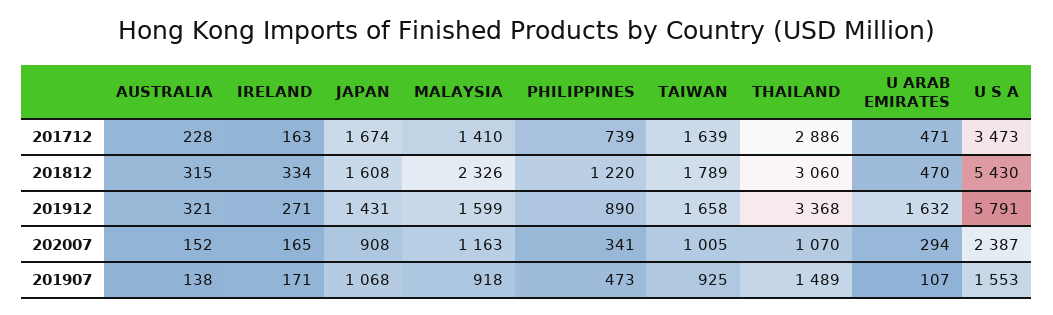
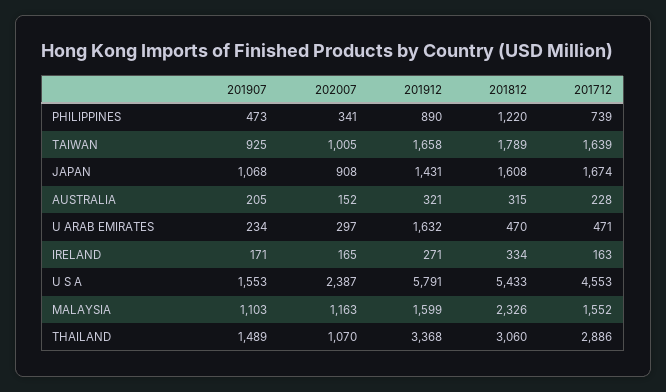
  {
    "AUSTRALIA": {
      "201712": 228,
      "201812": 315,
      "201912": 321,
      "202007": 152,
-     "201907": 138
+     "201907": 205
    },
    "IRELAND": {
      "201712": 163,
      "201812": 334,
      "201912": 271,
      "202007": 165,
      "201907": 171
    },
    "JAPAN": {
      "201712": 1674,
      "201812": 1608,
      "201912": 1431,
      "202007": 908,
      "201907": 1068
    },
    "MALAYSIA": {
-     "201712": 1410,
+     "201712": 1552,
      "201812": 2326,
      "201912": 1599,
      "202007": 1163,
-     "201907": 918
+     "201907": 1103
    },
    "PHILIPPINES": {
      "201712": 739,
      "201812": 1220,
      "201912": 890,
      "202007": 341,
      "201907": 473
    },
    "TAIWAN": {
      "201712": 1639,
      "201812": 1789,
      "201912": 1658,
      "202007": 1005,
      "201907": 925
    },
    "THAILAND": {
      "201712": 2886,
      "201812": 3060,
      "201912": 3368,
      "202007": 1070,
      "201907": 1489
    },
    "U ARAB EMIRATES": {
      "201712": 471,
      "201812": 470,
      "201912": 1632,
-     "202007": 294,
+     "202007": 297,
-     "201907": 107
+     "201907": 234
    },
    "U S A": {
-     "201712": 3473,
+     "201712": 4553,
-     "201812": 5430,
+     "201812": 5433,
      "201912": 5791,
      "202007": 2387,
      "201907": 1553
    }
  }

